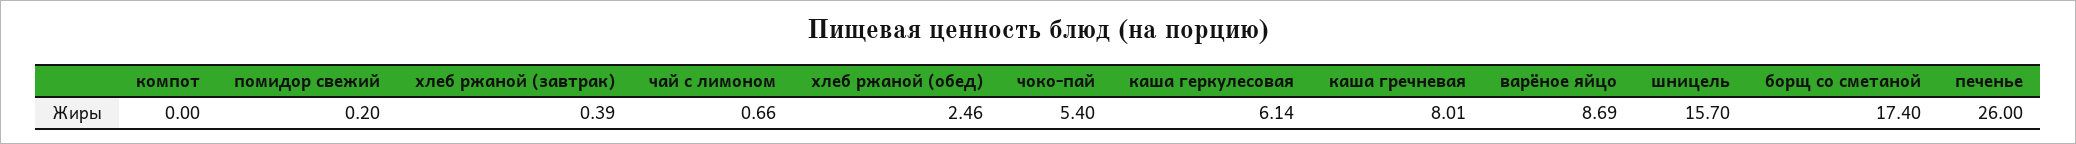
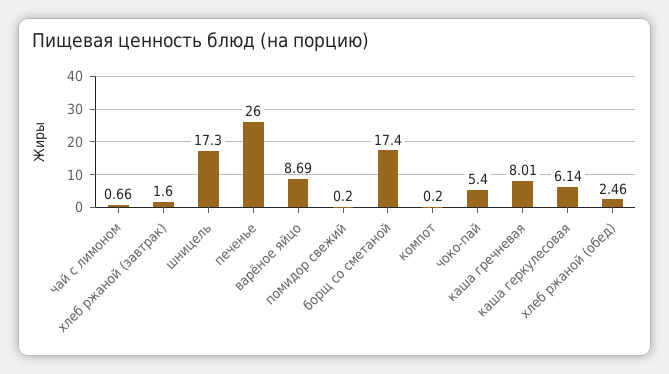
  {
-   "компот": 0,
+   "компот": 0.2,
    "помидор свежий": 0.2,
-   "хлеб ржаной (завтрак)": 0.39,
+   "хлеб ржаной (завтрак)": 1.6,
    "чай с лимоном": 0.66,
    "хлеб ржаной (обед)": 2.46,
    "чоко-пай": 5.4,
    "каша геркулесовая": 6.14,
    "каша гречневая": 8.01,
    "варёное яйцо": 8.69,
-   "шницель": 15.7,
+   "шницель": 17.3,
    "борщ со сметаной": 17.4,
    "печенье": 26
  }

